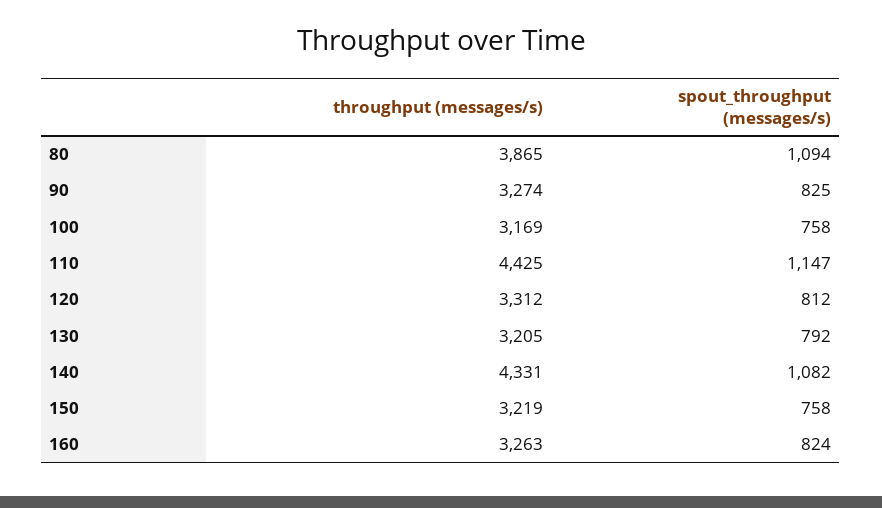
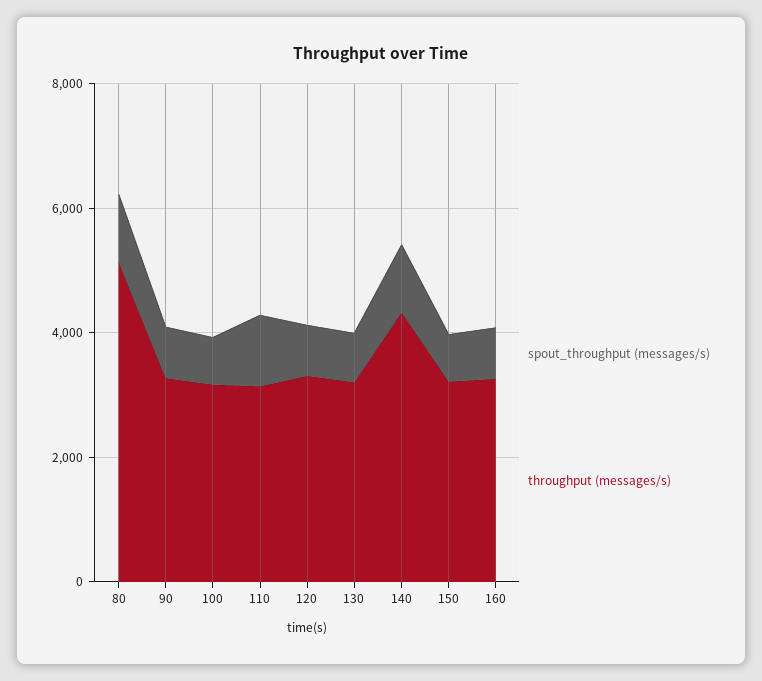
  {
    "throughput (messages/s)": {
-     "80": 3865,
+     "80": 5000,
      "90": 3274,
      "100": 3169,
-     "110": 4425,
+     "110": 3000,
      "120": 3312,
      "130": 3205,
      "140": 4331,
      "150": 3219,
      "160": 3263
    },
    "spout_throughput (messages/s)": {
      "80": 1094,
      "90": 825,
      "100": 758,
      "110": 1147,
      "120": 812,
      "130": 792,
      "140": 1082,
      "150": 758,
      "160": 824
    }
  }

